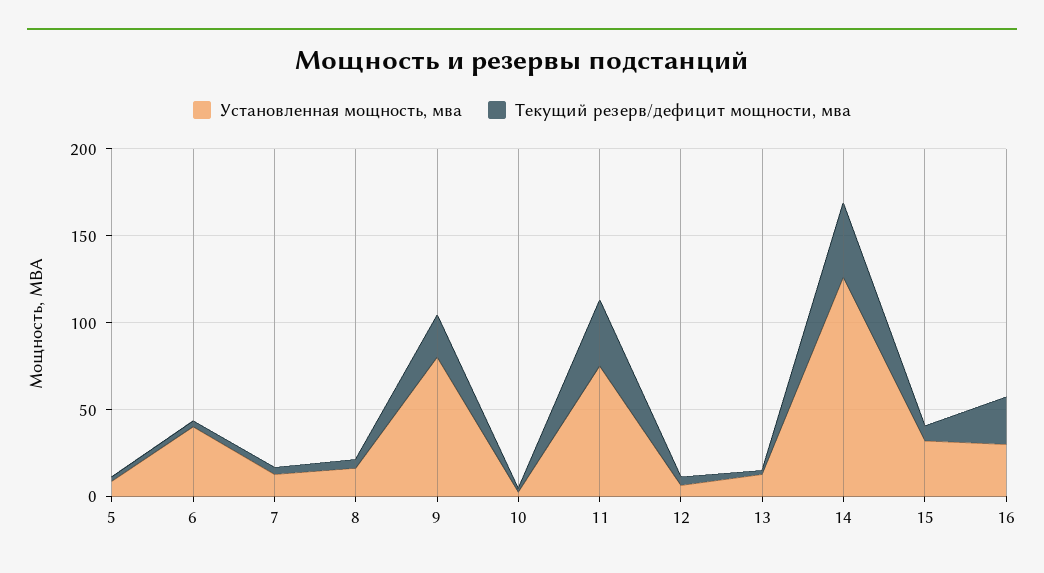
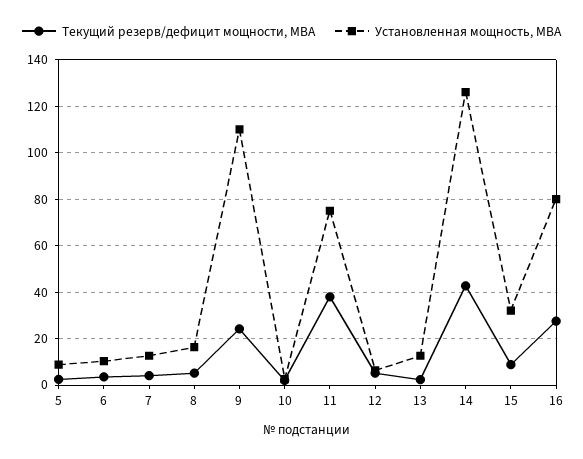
  {
    "Установленная мощность, мва": {
      "5": 10,
-     "6": 40,
+     "6": 10,
      "7": 15,
      "8": 15,
-     "9": 80,
+     "9": 110,
      "10": 5,
      "11": 75,
      "12": 5,
      "13": 15,
      "14": 125,
      "15": 30,
-     "16": 30
+     "16": 80
    },
    "Текущий резерв/дефицит мощности, мва": {
      "5": 0,
      "6": 5,
      "7": 5,
      "8": 5,
      "9": 25,
      "10": 0,
      "11": 40,
      "12": 5,
      "13": 0,
      "14": 45,
      "15": 10,
      "16": 25
    }
  }

